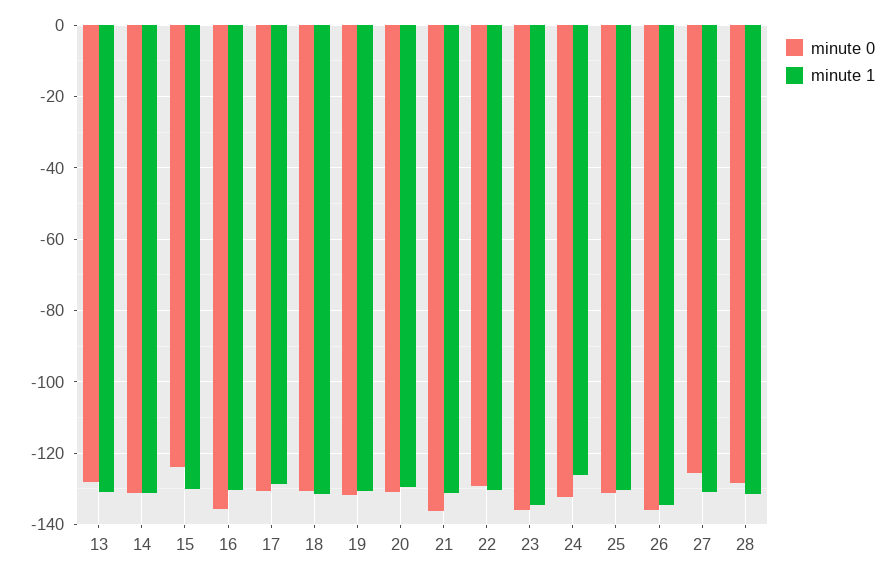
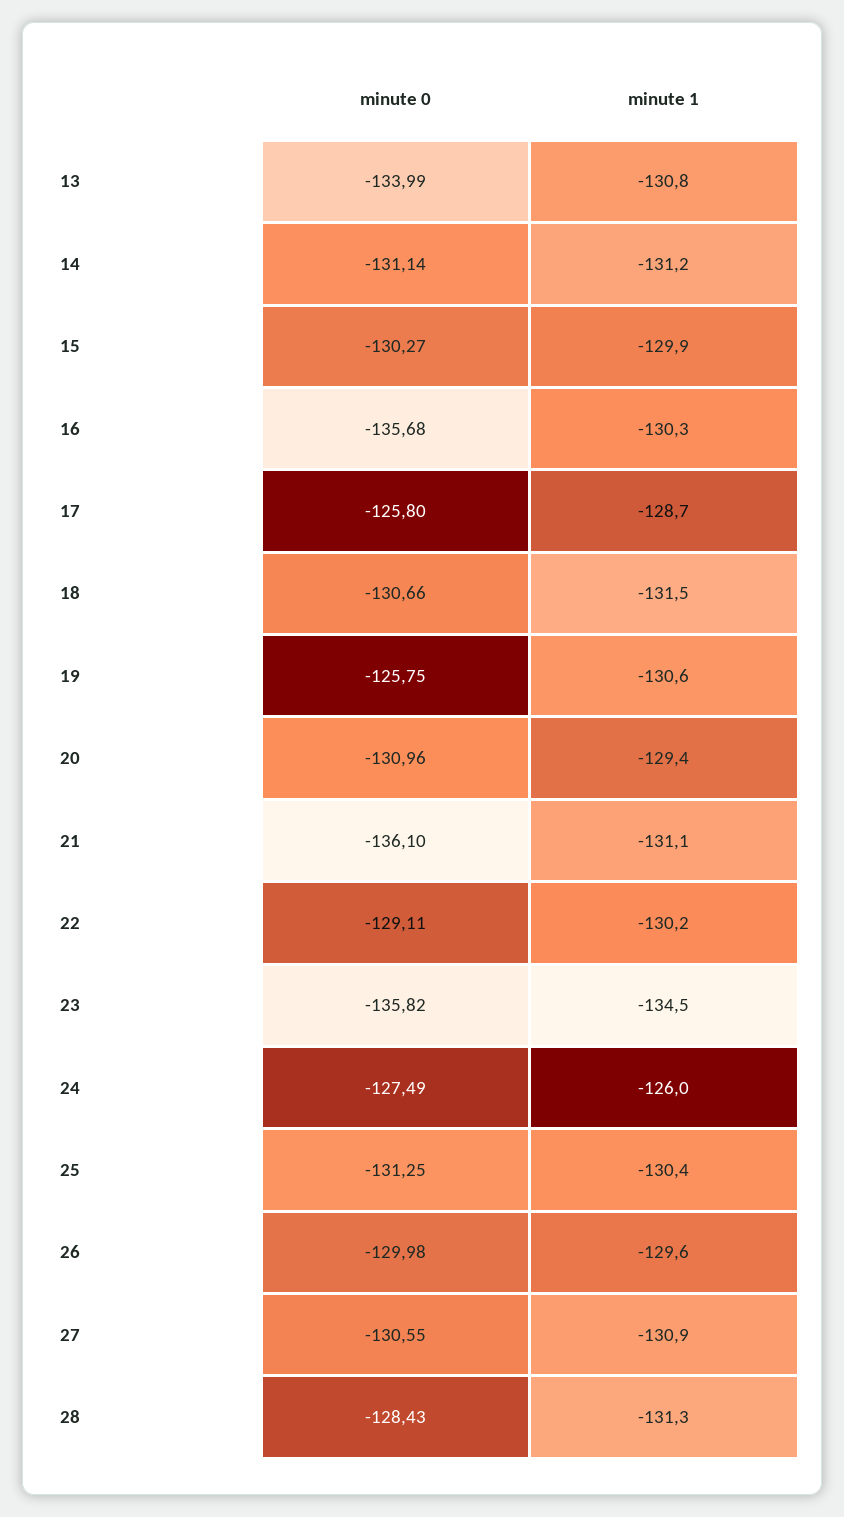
  {
    "minute 0": {
-     "13": -128,
+     "13": -133.99,
      "14": -131.14,
-     "15": -124,
+     "15": -130.27,
      "16": -135.68,
-     "17": -130,
+     "17": -125.8,
      "18": -130.66,
-     "19": -132,
+     "19": -125.75,
      "20": -130.96,
      "21": -136.1,
      "22": -129.11,
      "23": -135.82,
-     "24": -132,
+     "24": -127.49,
      "25": -131.25,
-     "26": -136,
+     "26": -129.98,
-     "27": -126,
+     "27": -130.55,
      "28": -128.43
    },
    "minute 1": {
      "13": -130.8,
      "14": -131.2,
      "15": -129.9,
      "16": -130.3,
      "17": -128.7,
      "18": -131.5,
      "19": -130.6,
      "20": -129.4,
      "21": -131.1,
      "22": -130.2,
      "23": -134.5,
      "24": -126,
      "25": -130.4,
-     "26": -134,
+     "26": -129.6,
      "27": -130.9,
      "28": -131.3
    }
  }

